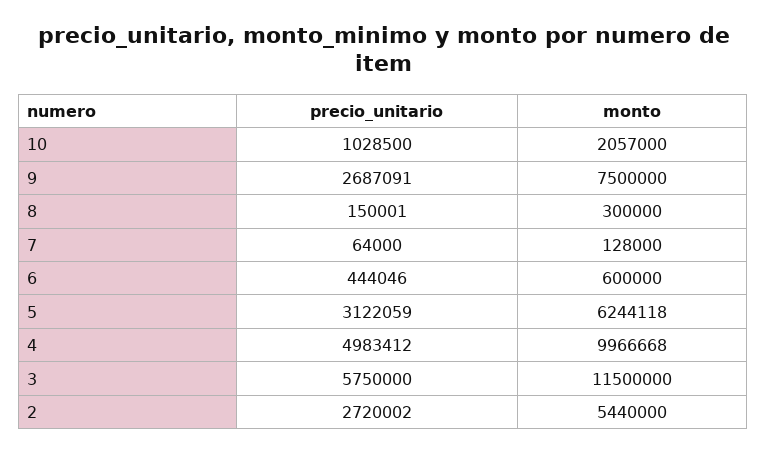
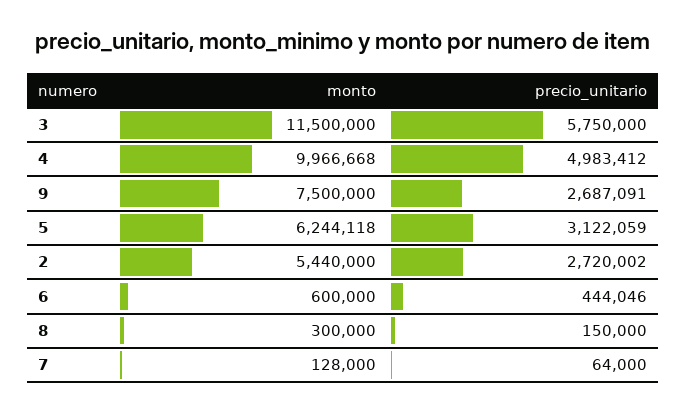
  {
    "precio_unitario": {
-     "10": 1028500,
      "9": 2687091,
-     "8": 150001,
+     "8": 150000,
      "7": 64000,
      "6": 444046,
      "5": 3122059,
      "4": 4983412,
      "3": 5750000,
      "2": 2720002
    },
    "monto": {
-     "10": 2057000,
      "9": 7500000,
      "8": 300000,
      "7": 128000,
      "6": 600000,
      "5": 6244118,
      "4": 9966668,
      "3": 11500000,
      "2": 5440000
    }
  }

